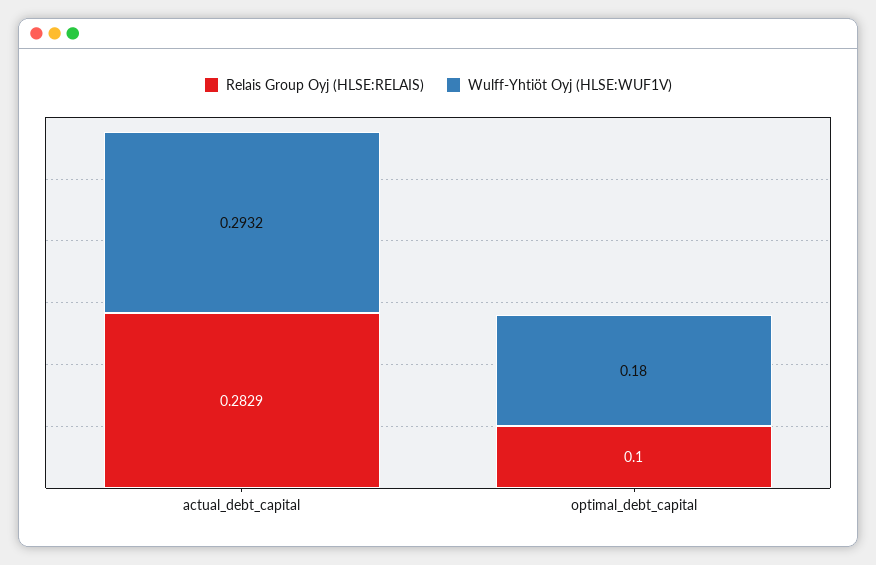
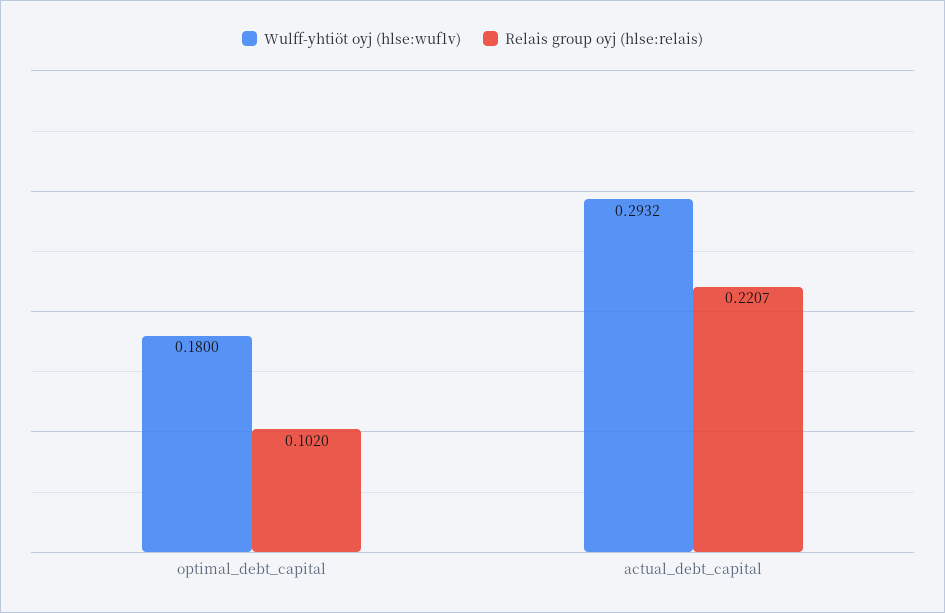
  {
    "Relais Group Oyj (HLSE:RELAIS)": {
-     "actual_debt_capital": 0.2829,
+     "actual_debt_capital": 0.2207,
-     "optimal_debt_capital": 0.1
+     "optimal_debt_capital": 0.102
    },
    "Wulff-Yhtiöt Oyj (HLSE:WUF1V)": {
      "actual_debt_capital": 0.2932,
      "optimal_debt_capital": 0.18
    }
  }

